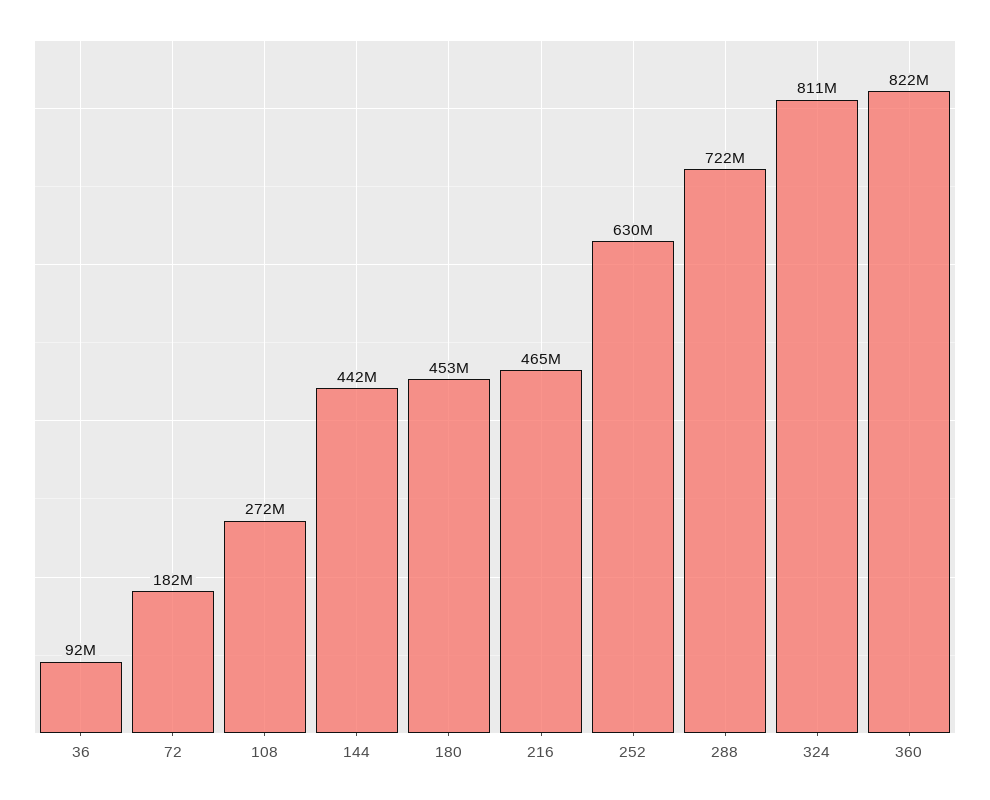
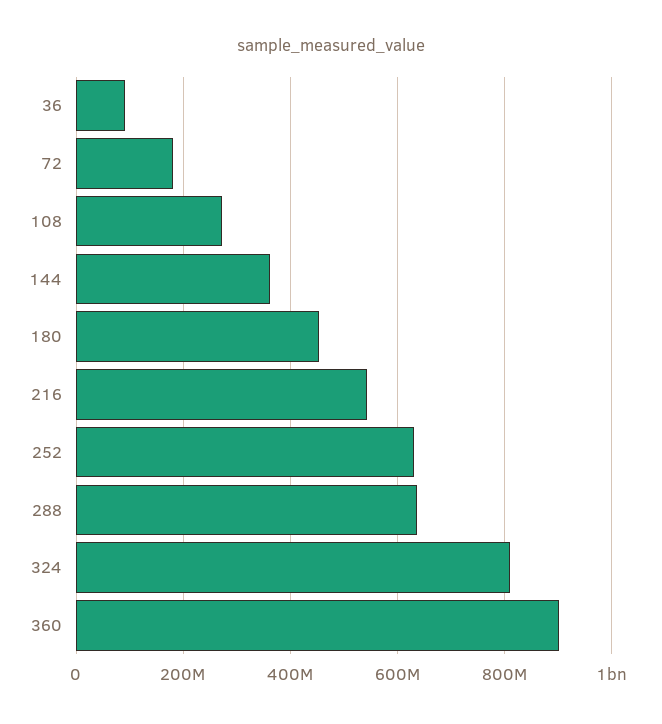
  {
    "36": 92000000,
    "72": 182000000,
    "108": 272000000,
-   "144": 442000000,
+   "144": 360000000,
    "180": 453000000,
-   "216": 465000000,
+   "216": 540000000,
    "252": 630000000,
-   "288": 722000000,
+   "288": 640000000,
    "324": 811000000,
-   "360": 822000000
+   "360": 900000000
  }

